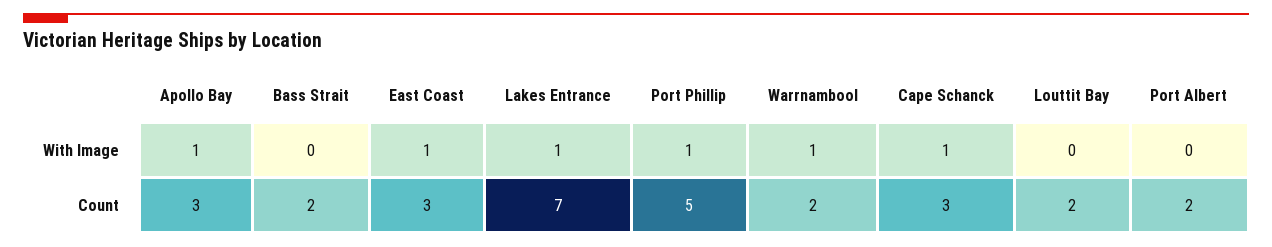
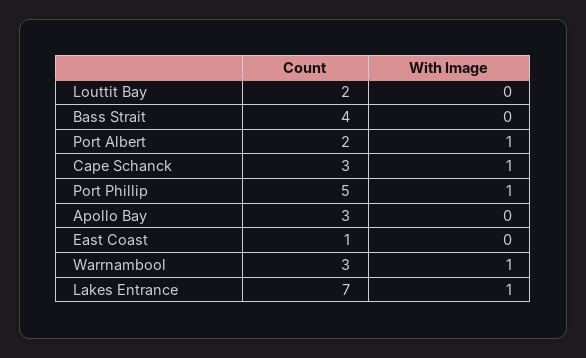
  {
    "Apollo Bay": {
-     "With Image": 1,
+     "With Image": 0,
      "Count": 3
    },
    "Bass Strait": {
      "With Image": 0,
-     "Count": 2
+     "Count": 4
    },
    "East Coast": {
-     "With Image": 1,
+     "With Image": 0,
-     "Count": 3
+     "Count": 1
    },
    "Lakes Entrance": {
      "With Image": 1,
      "Count": 7
    },
    "Port Phillip": {
      "With Image": 1,
      "Count": 5
    },
    "Warrnambool": {
      "With Image": 1,
-     "Count": 2
+     "Count": 3
    },
    "Cape Schanck": {
      "With Image": 1,
      "Count": 3
    },
    "Louttit Bay": {
      "With Image": 0,
      "Count": 2
    },
    "Port Albert": {
-     "With Image": 0,
+     "With Image": 1,
      "Count": 2
    }
  }

